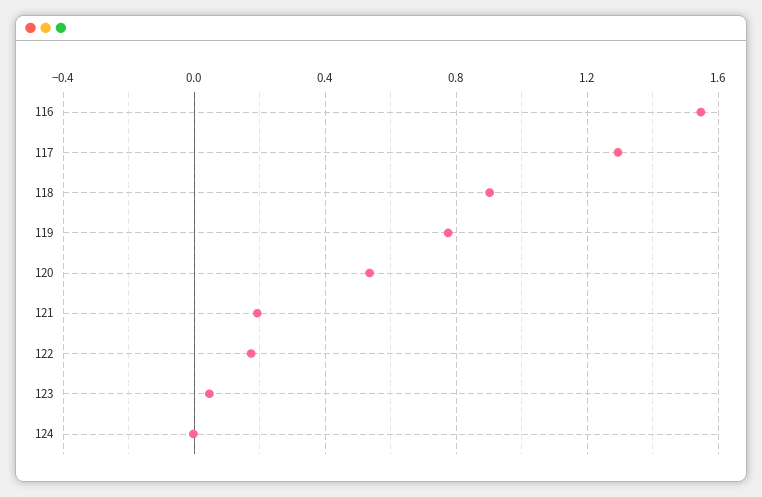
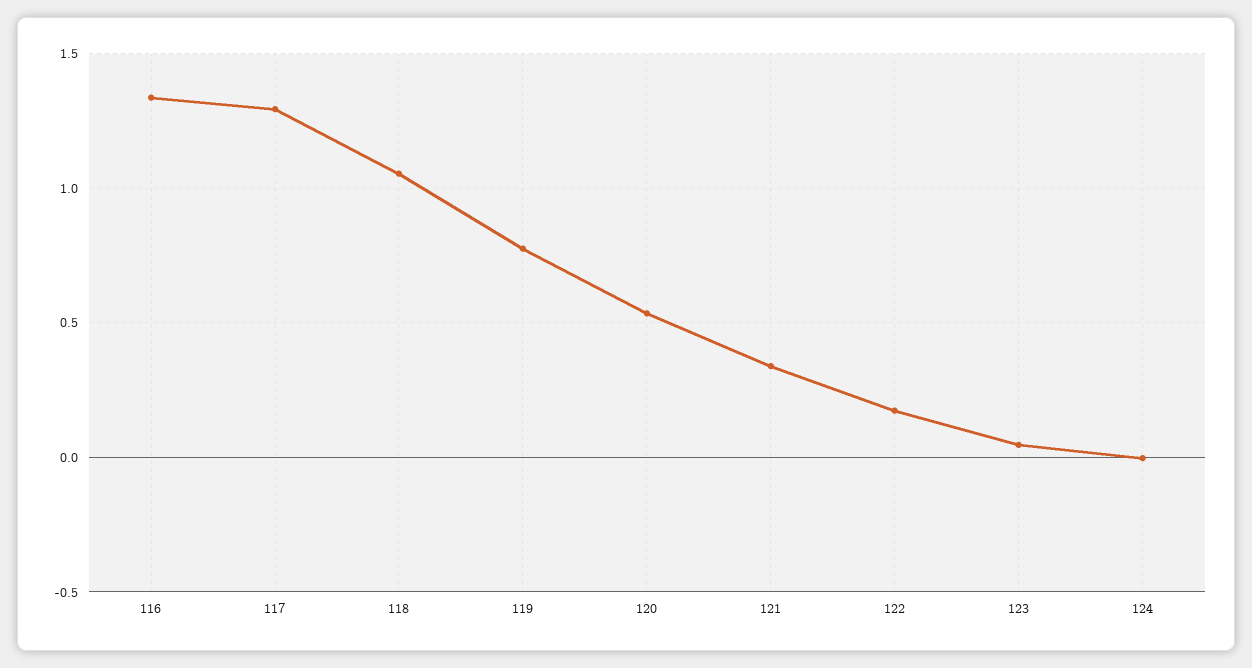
  {
-   "116": 1.55,
+   "116": 1.35,
    "117": 1.3,
-   "118": 0.9,
+   "118": 1.05,
    "119": 0.8,
    "120": 0.55,
-   "121": 0.2,
+   "121": 0.35,
    "122": 0.15,
    "123": 0.05,
    "124": 0
  }

